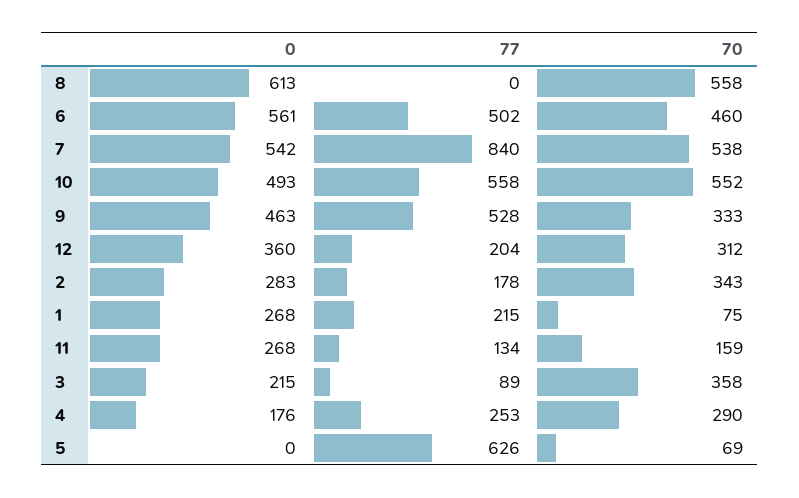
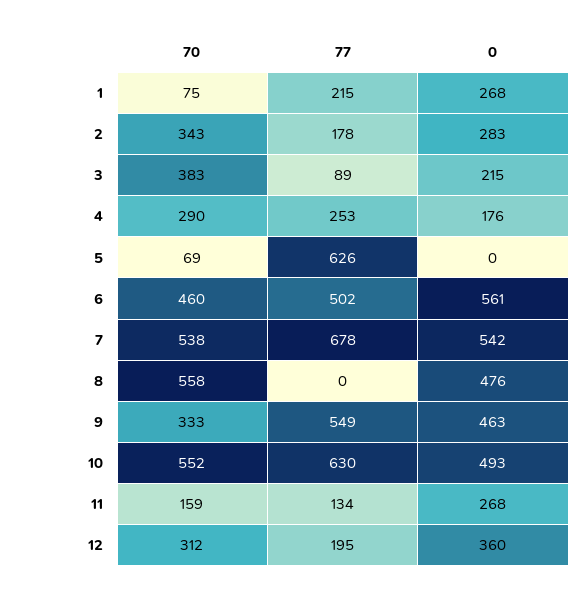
  {
    "0": {
-     "8": 613,
+     "8": 476,
      "6": 561,
      "7": 542,
      "10": 493,
      "9": 463,
      "12": 360,
      "2": 283,
      "1": 268,
      "11": 268,
      "3": 215,
      "4": 176,
      "5": 0
    },
    "77": {
      "8": 0,
      "6": 502,
-     "7": 840,
+     "7": 678,
-     "10": 558,
+     "10": 630,
-     "9": 528,
+     "9": 549,
-     "12": 204,
+     "12": 195,
      "2": 178,
      "1": 215,
      "11": 134,
      "3": 89,
      "4": 253,
      "5": 626
    },
    "70": {
      "8": 558,
      "6": 460,
      "7": 538,
      "10": 552,
      "9": 333,
      "12": 312,
      "2": 343,
      "1": 75,
      "11": 159,
-     "3": 358,
+     "3": 383,
      "4": 290,
      "5": 69
    }
  }

